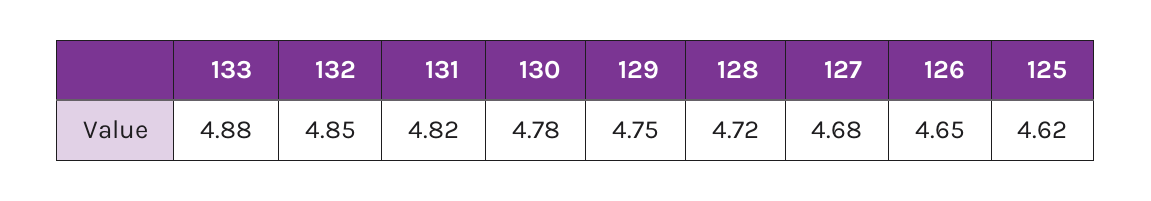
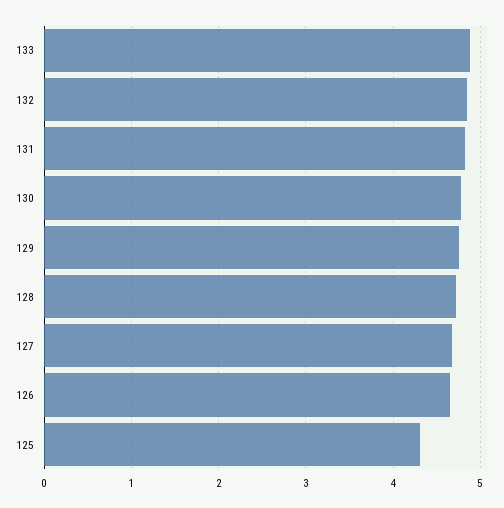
  {
    "133": 4.88,
    "132": 4.85,
    "131": 4.82,
    "130": 4.78,
    "129": 4.75,
    "128": 4.72,
    "127": 4.68,
    "126": 4.65,
-   "125": 4.62
+   "125": 4.3
  }

